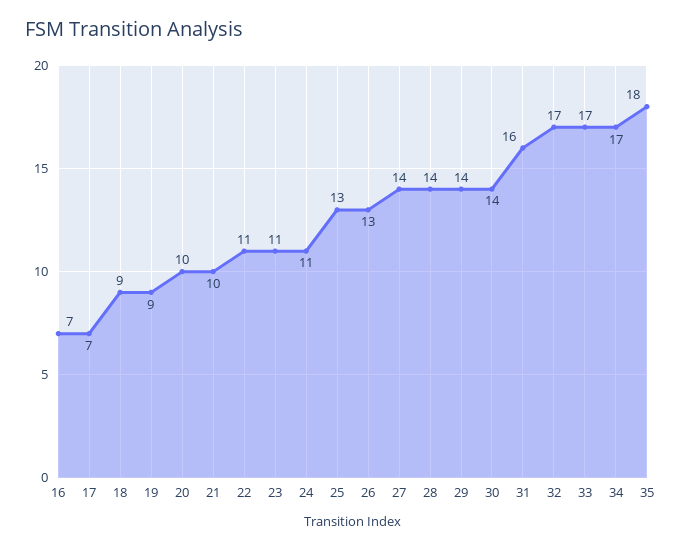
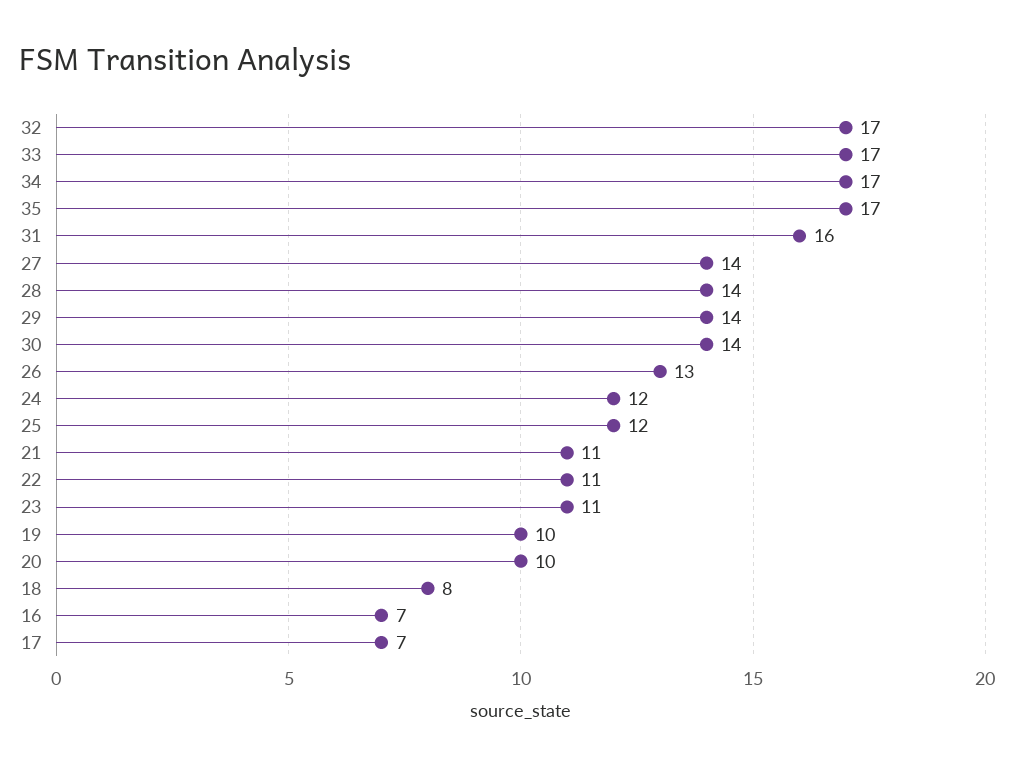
  {
    "16": 7,
    "17": 7,
-   "18": 9,
+   "18": 8,
-   "19": 9,
+   "19": 10,
    "20": 10,
-   "21": 10,
+   "21": 11,
    "22": 11,
    "23": 11,
-   "24": 11,
+   "24": 12,
-   "25": 13,
+   "25": 12,
    "26": 13,
    "27": 14,
    "28": 14,
    "29": 14,
    "30": 14,
    "31": 16,
    "32": 17,
    "33": 17,
    "34": 17,
-   "35": 18
+   "35": 17
  }

